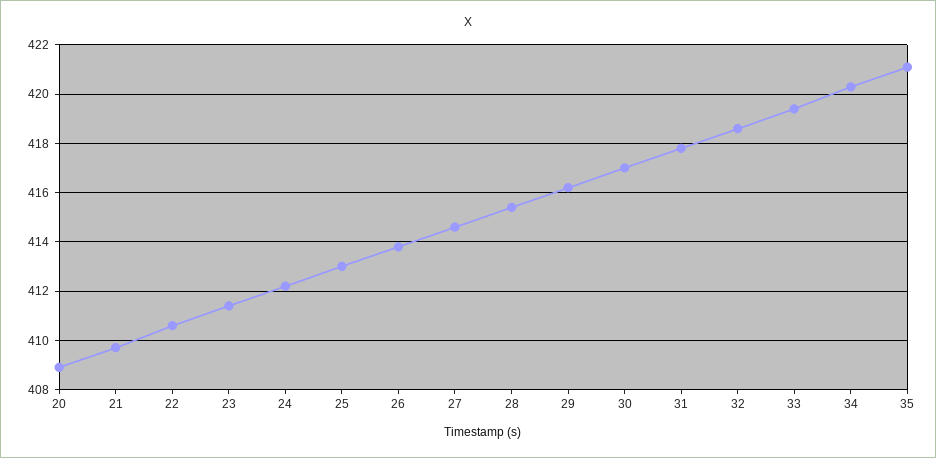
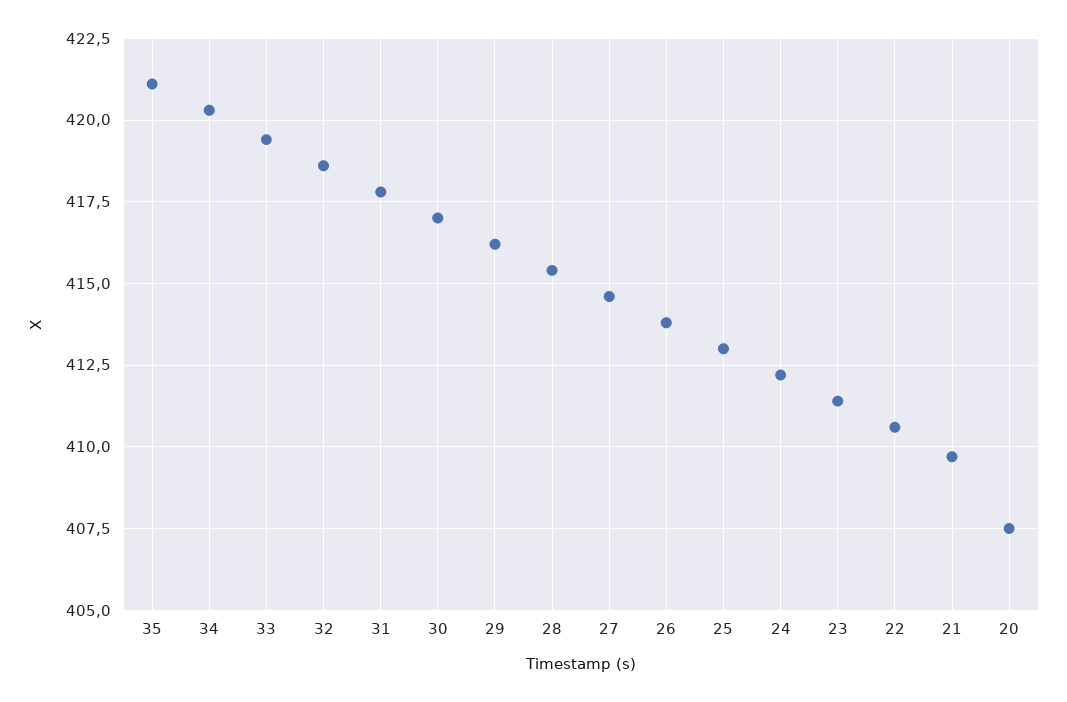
  {
-   "20": 409,
+   "20": 407.5,
    "21": 409.5,
    "22": 410.5,
    "23": 411.5,
    "24": 412,
    "25": 413,
    "26": 414,
    "27": 414.5,
    "28": 415.5,
    "29": 416,
    "30": 417,
    "31": 418,
    "32": 418.5,
    "33": 419.5,
    "34": 420.5,
    "35": 421
  }

